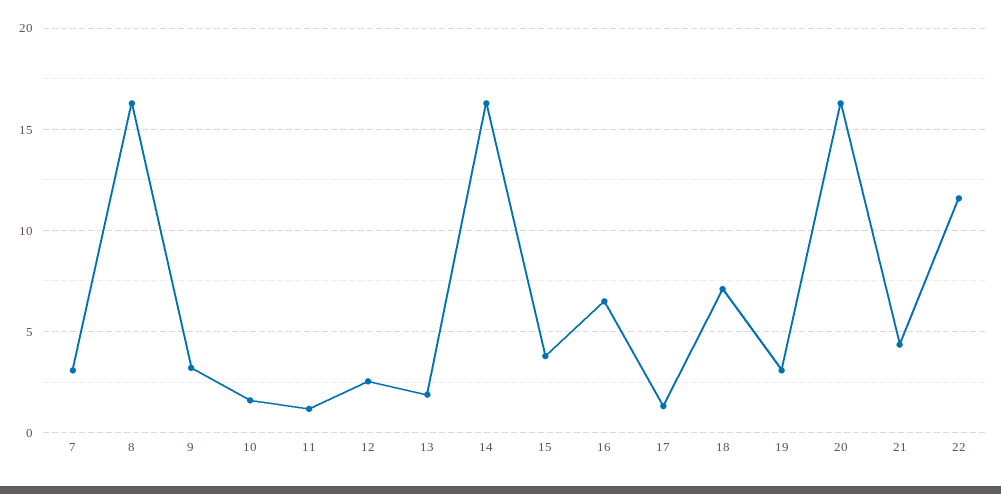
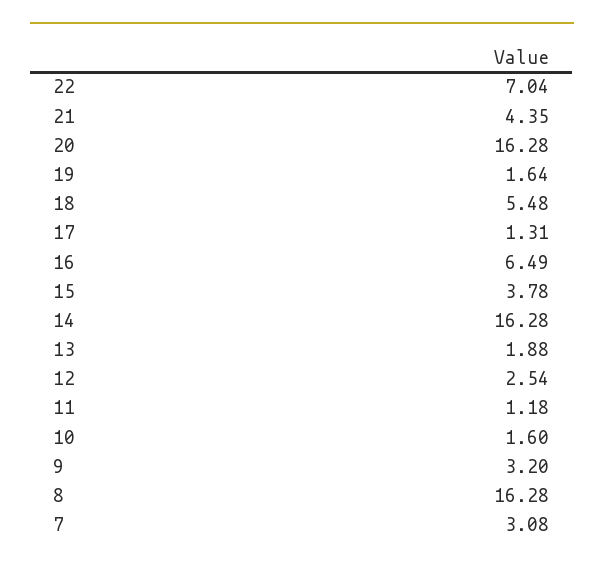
  {
    "7": 3.08,
    "8": 16.28,
    "9": 3.2,
    "10": 1.6,
    "11": 1.18,
    "12": 2.54,
    "13": 1.88,
    "14": 16.28,
    "15": 3.78,
    "16": 6.49,
    "17": 1.31,
-   "18": 7,
+   "18": 5.48,
-   "19": 3,
+   "19": 1.64,
    "20": 16.28,
    "21": 4.35,
-   "22": 11.5
+   "22": 7.04
  }

